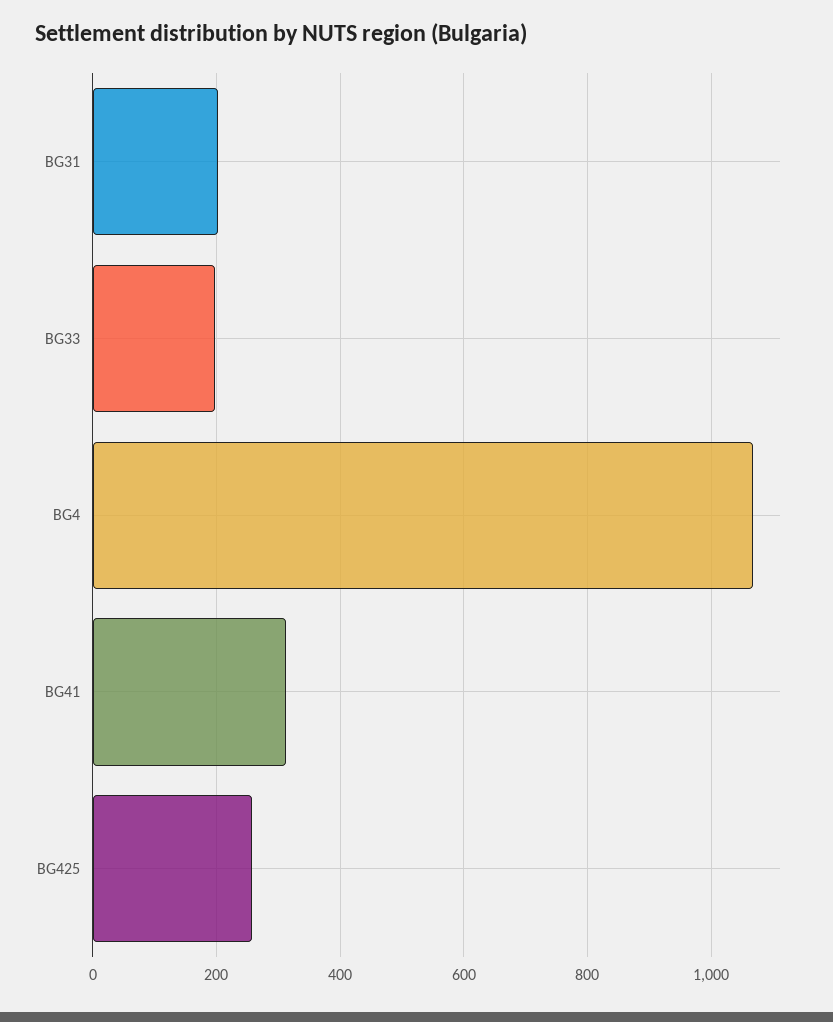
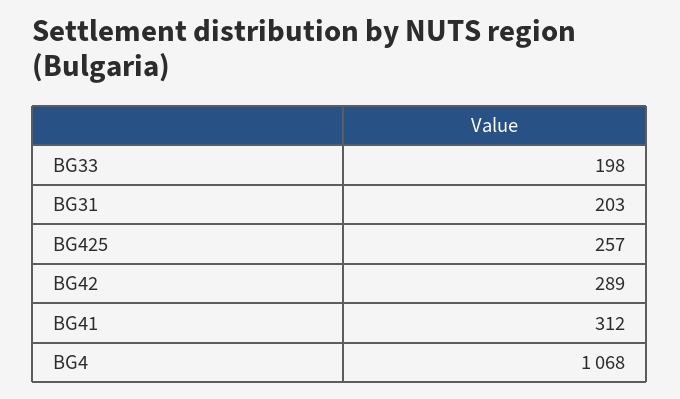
  {
    "BG31": 203,
    "BG33": 198,
    "BG4": 1068,
    "BG41": 312,
-   "BG425": 257
+   "BG425": 257,
+   "BG42": 289
  }

